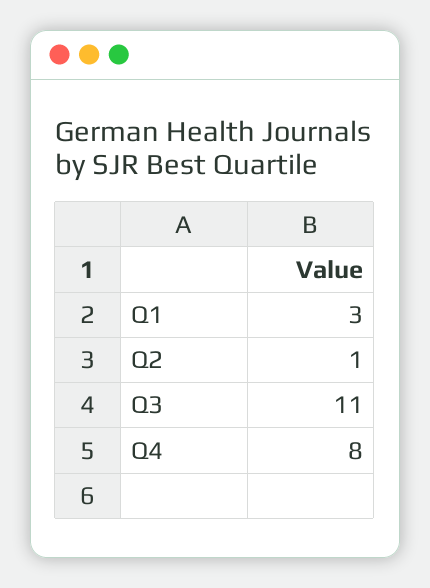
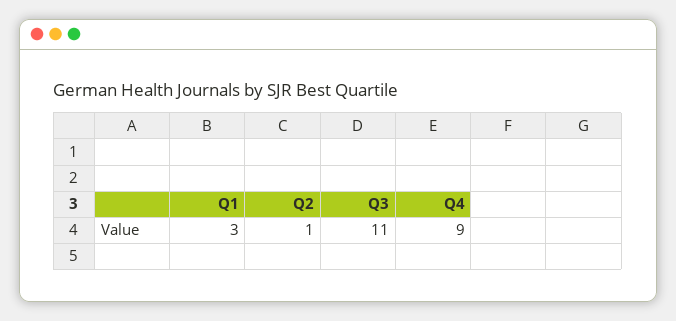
  {
    "Q1": 3,
    "Q2": 1,
    "Q3": 11,
-   "Q4": 8
+   "Q4": 9
  }

